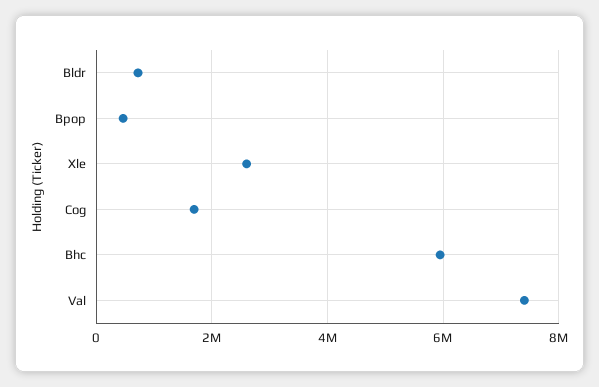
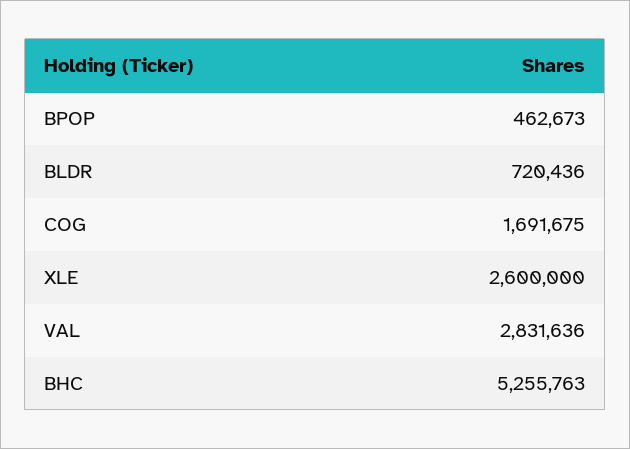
  {
    "Bldr": 720436,
    "Bpop": 462673,
    "Xle": 2600000,
    "Cog": 1691675,
-   "Bhc": 6000000,
+   "Bhc": 5255763,
-   "Val": 7400000
+   "Val": 2831636
  }

